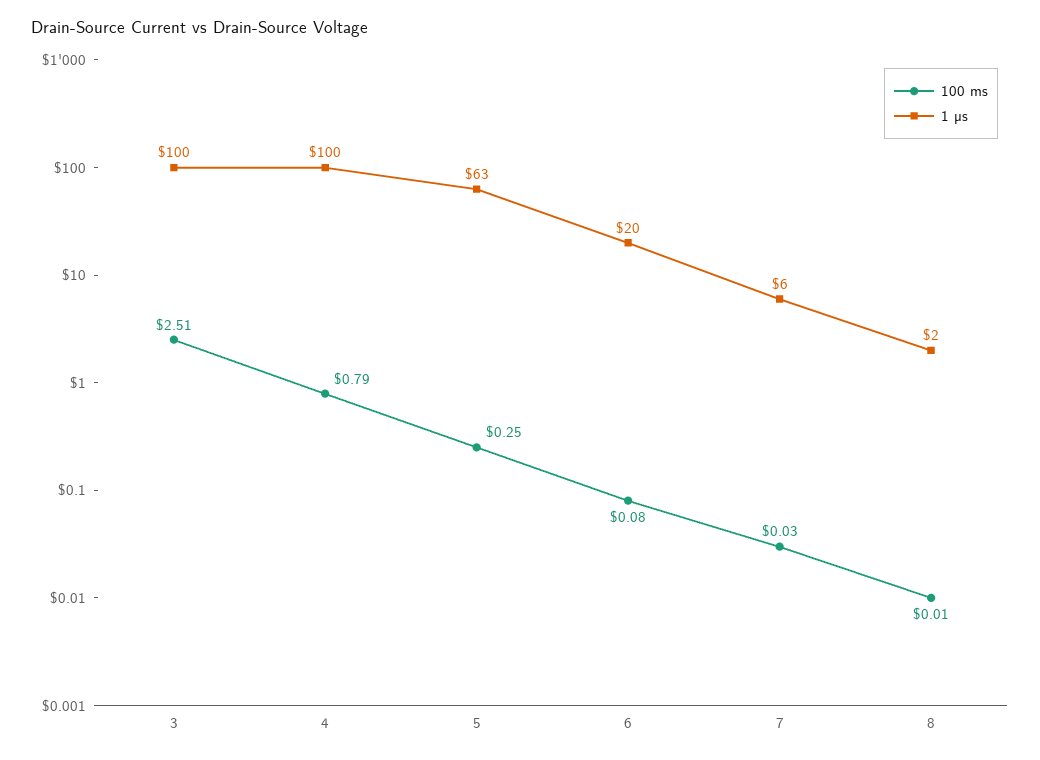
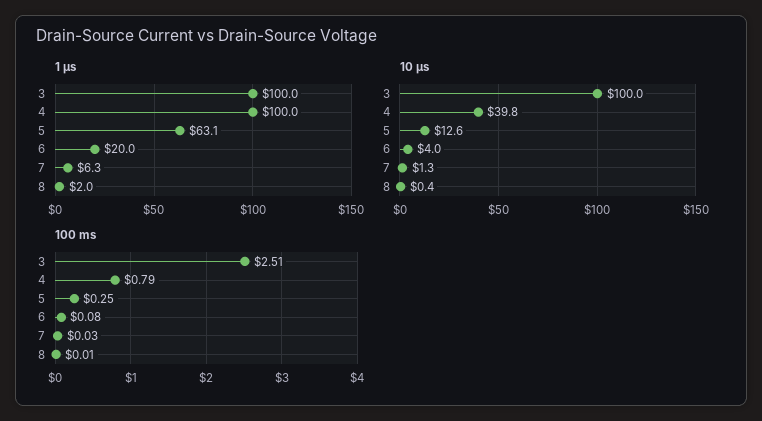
  {
    "100 ms": {
      "3": 2.51,
      "4": 0.79,
      "5": 0.25,
      "6": 0.08,
      "7": 0.03,
      "8": 0.01
    },
    "1 µs": {
      "3": 100,
      "4": 100,
      "5": 63.1,
      "6": 20,
      "7": 6.3,
      "8": 2
-   }
+   },
+   "10 µs": {
+     "3": 100,
+     "4": 39.8,
+     "5": 12.6,
+     "6": 4,
+     "7": 1.3,
+     "8": 0.4
+   }
  }

